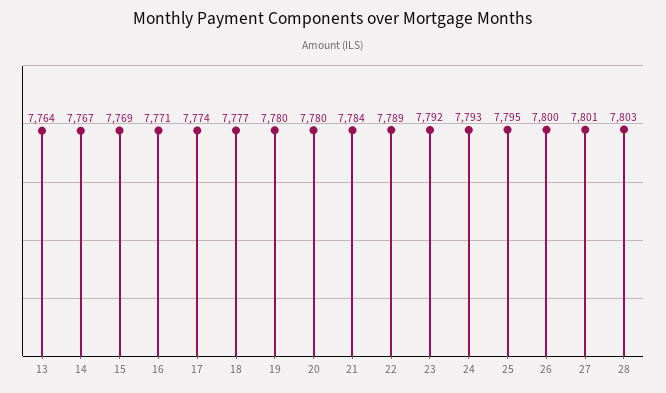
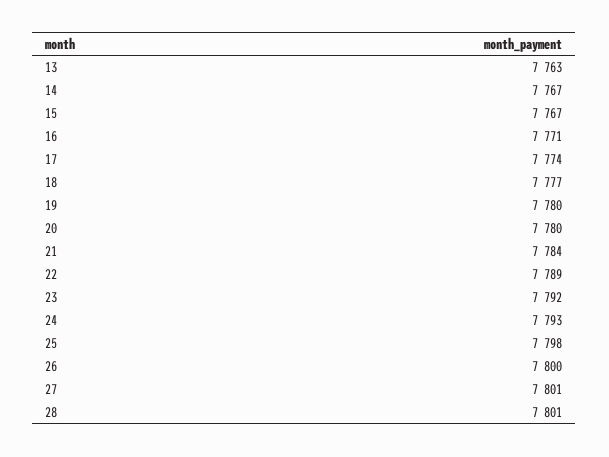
  {
-   "13": 7764,
+   "13": 7763,
    "14": 7767,
-   "15": 7769,
+   "15": 7767,
    "16": 7771,
    "17": 7774,
    "18": 7777,
    "19": 7780,
    "20": 7780,
    "21": 7784,
    "22": 7789,
    "23": 7792,
    "24": 7793,
-   "25": 7795,
+   "25": 7798,
    "26": 7800,
    "27": 7801,
-   "28": 7803
+   "28": 7801
  }

